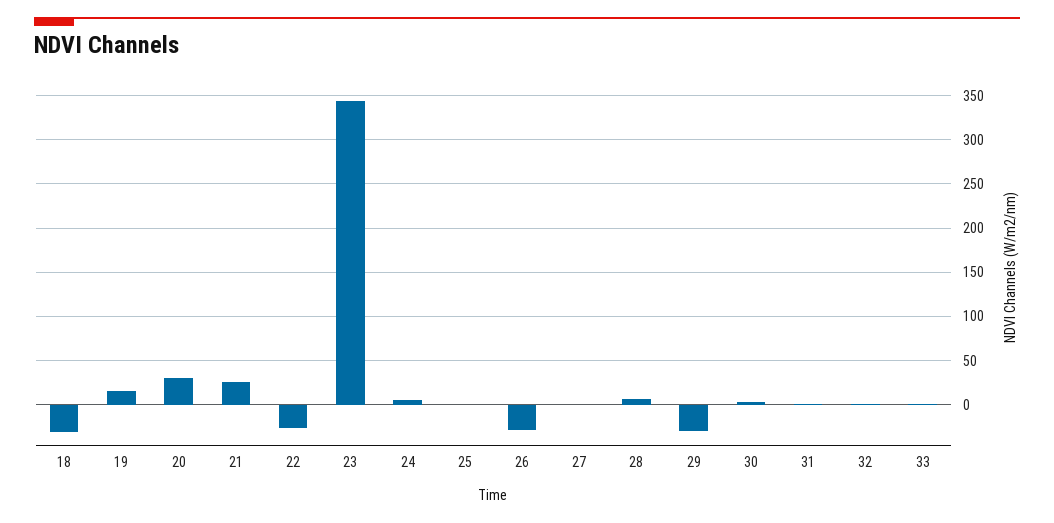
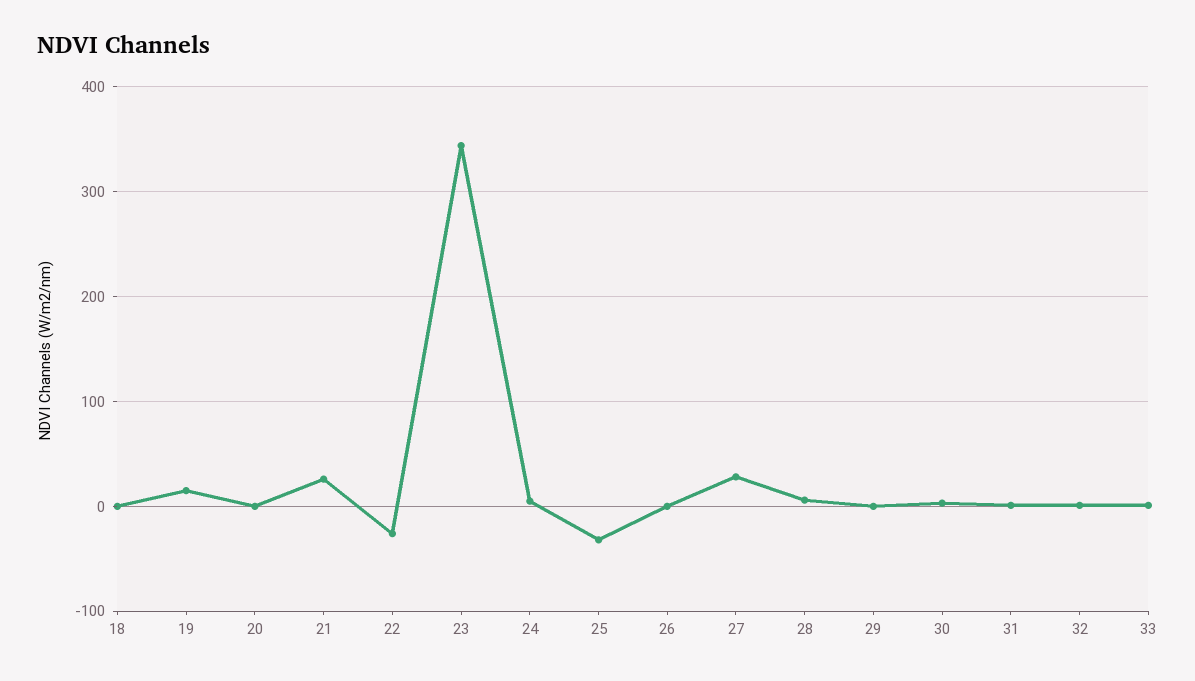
  {
-   "18": -30,
+   "18": 0,
    "19": 10,
-   "20": 30,
+   "20": 0,
    "21": 30,
    "22": -30,
    "23": 340,
    "24": 10,
-   "25": 0,
+   "25": -30,
-   "26": -30,
+   "26": 0,
-   "27": 0,
+   "27": 30,
    "28": 10,
-   "29": -30,
+   "29": 0,
    "30": 0,
    "31": 0,
    "32": 0,
    "33": 0
  }

